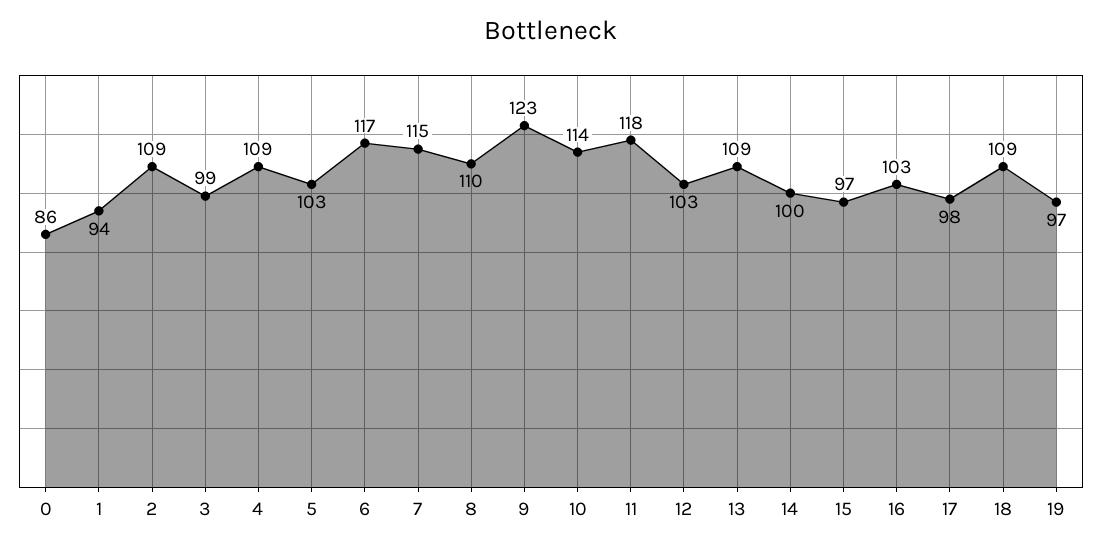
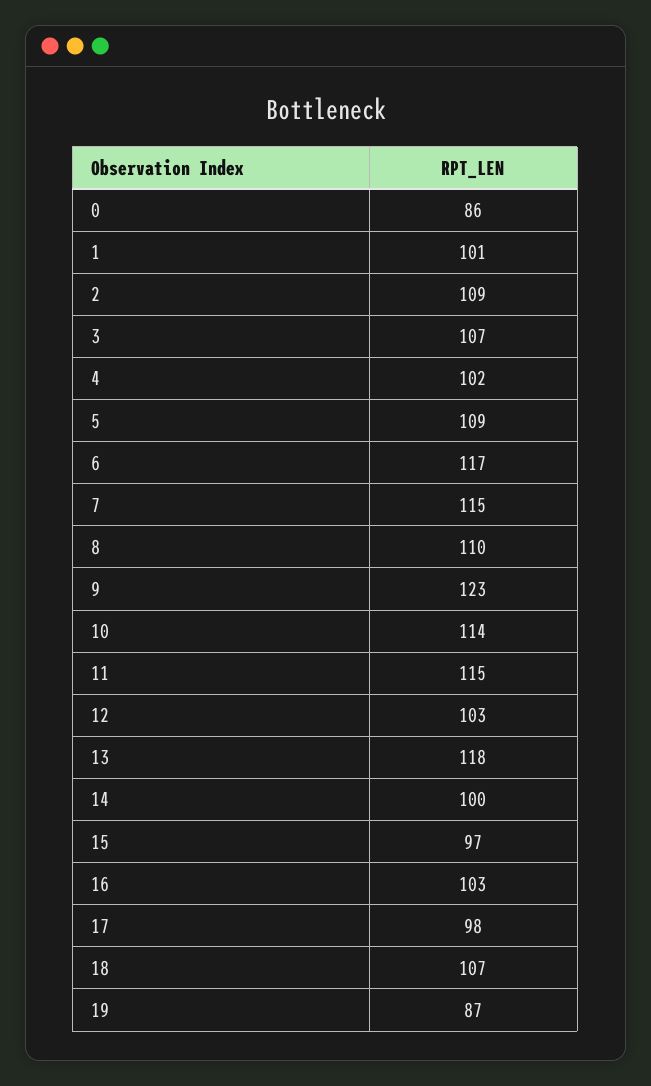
  {
    "0": 86,
-   "1": 94,
+   "1": 101,
    "2": 109,
-   "3": 99,
+   "3": 107,
-   "4": 109,
+   "4": 102,
-   "5": 103,
+   "5": 109,
    "6": 117,
    "7": 115,
    "8": 110,
    "9": 123,
    "10": 114,
-   "11": 118,
+   "11": 115,
    "12": 103,
-   "13": 109,
+   "13": 118,
    "14": 100,
    "15": 97,
    "16": 103,
    "17": 98,
-   "18": 109,
+   "18": 107,
-   "19": 97
+   "19": 87
  }

